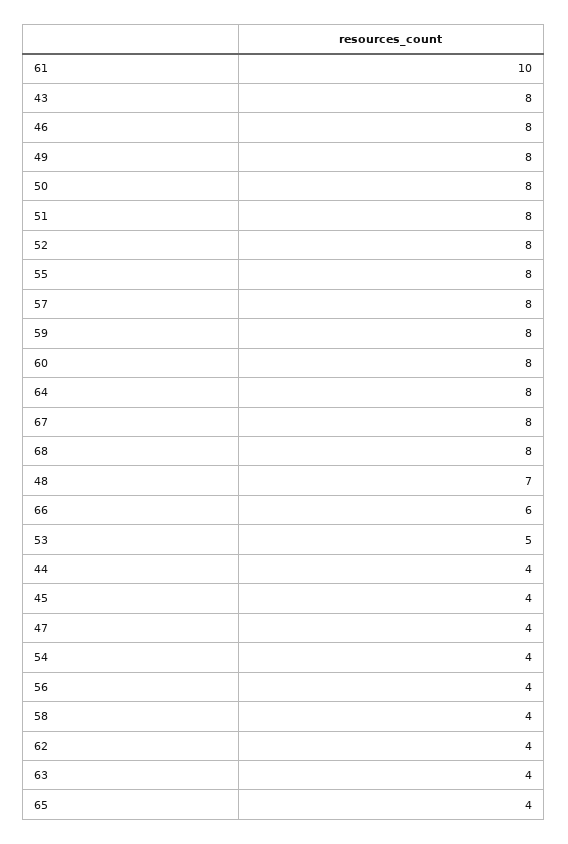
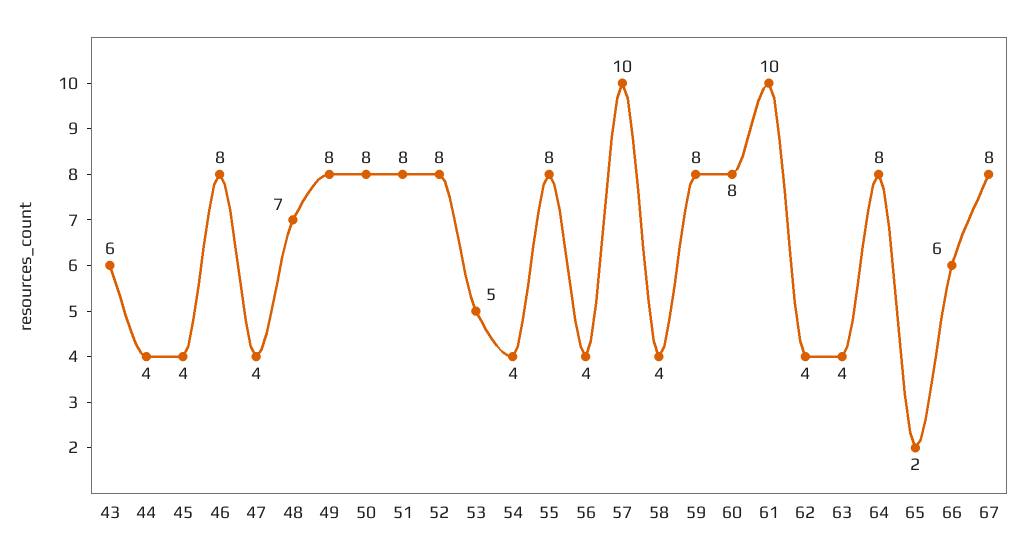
  {
    "61": 10,
-   "43": 8,
+   "43": 6,
    "46": 8,
    "49": 8,
    "50": 8,
    "51": 8,
    "52": 8,
    "55": 8,
-   "57": 8,
+   "57": 10,
    "59": 8,
    "60": 8,
    "64": 8,
    "67": 8,
-   "68": 8,
    "48": 7,
    "66": 6,
    "53": 5,
    "44": 4,
    "45": 4,
    "47": 4,
    "54": 4,
    "56": 4,
    "58": 4,
    "62": 4,
    "63": 4,
-   "65": 4
+   "65": 2
  }

